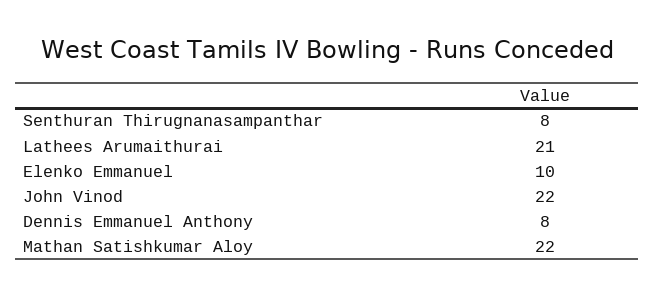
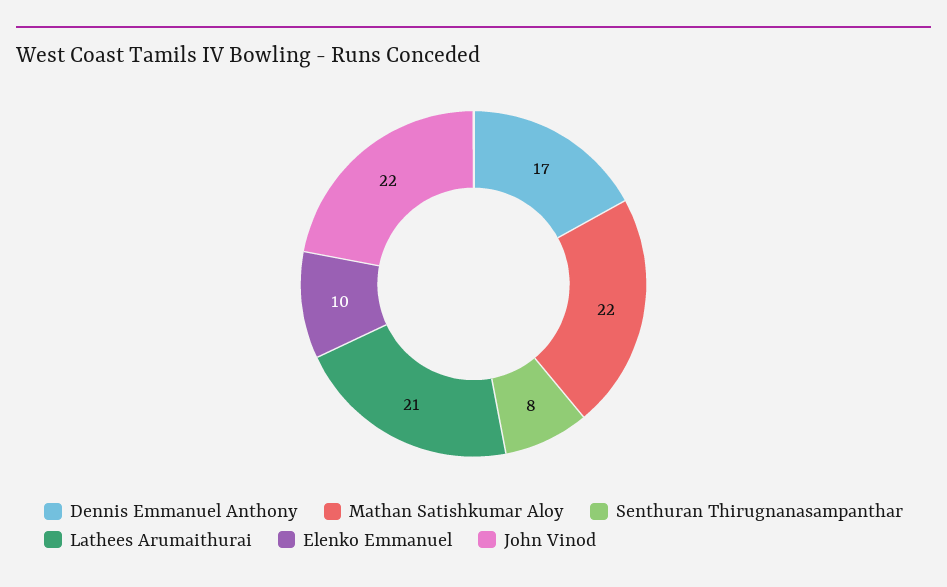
  {
    "Senthuran Thirugnanasampanthar": 8,
    "Lathees Arumaithurai": 21,
    "Elenko Emmanuel": 10,
    "John Vinod": 22,
-   "Dennis Emmanuel Anthony": 8,
+   "Dennis Emmanuel Anthony": 17,
    "Mathan Satishkumar Aloy": 22
  }

